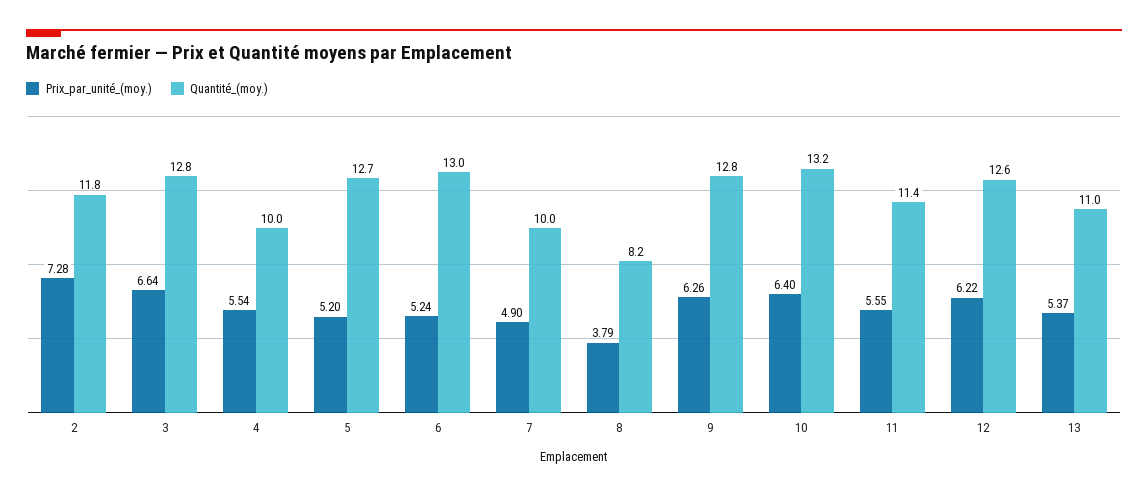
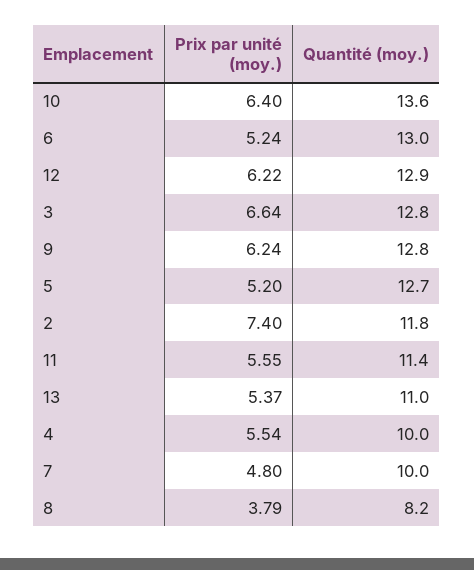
  {
    "Prix_par_unité_(moy.)": {
-     "2": 7.28,
+     "2": 7.4,
      "3": 6.64,
      "4": 5.54,
      "5": 5.2,
      "6": 5.24,
-     "7": 4.9,
+     "7": 4.8,
      "8": 3.79,
-     "9": 6.26,
+     "9": 6.24,
      "10": 6.4,
      "11": 5.55,
      "12": 6.22,
      "13": 5.37
    },
    "Quantité_(moy.)": {
      "2": 11.8,
      "3": 12.8,
      "4": 10,
      "5": 12.7,
      "6": 13,
      "7": 10,
      "8": 8.2,
      "9": 12.8,
-     "10": 13.2,
+     "10": 13.6,
      "11": 11.4,
-     "12": 12.6,
+     "12": 12.9,
      "13": 11
    }
  }

